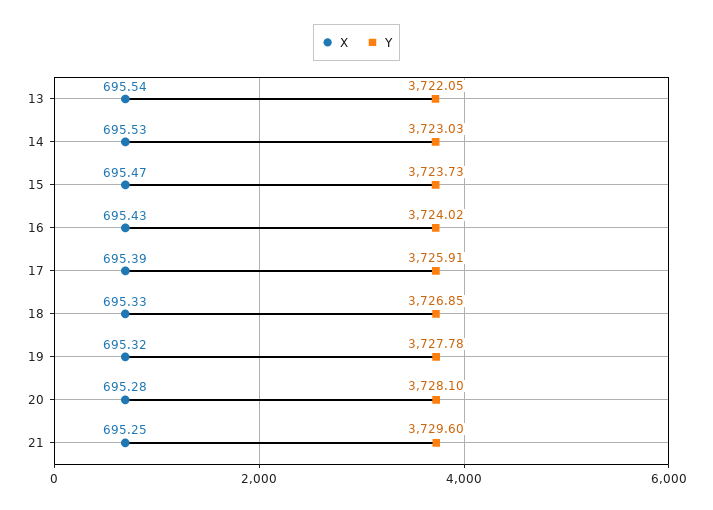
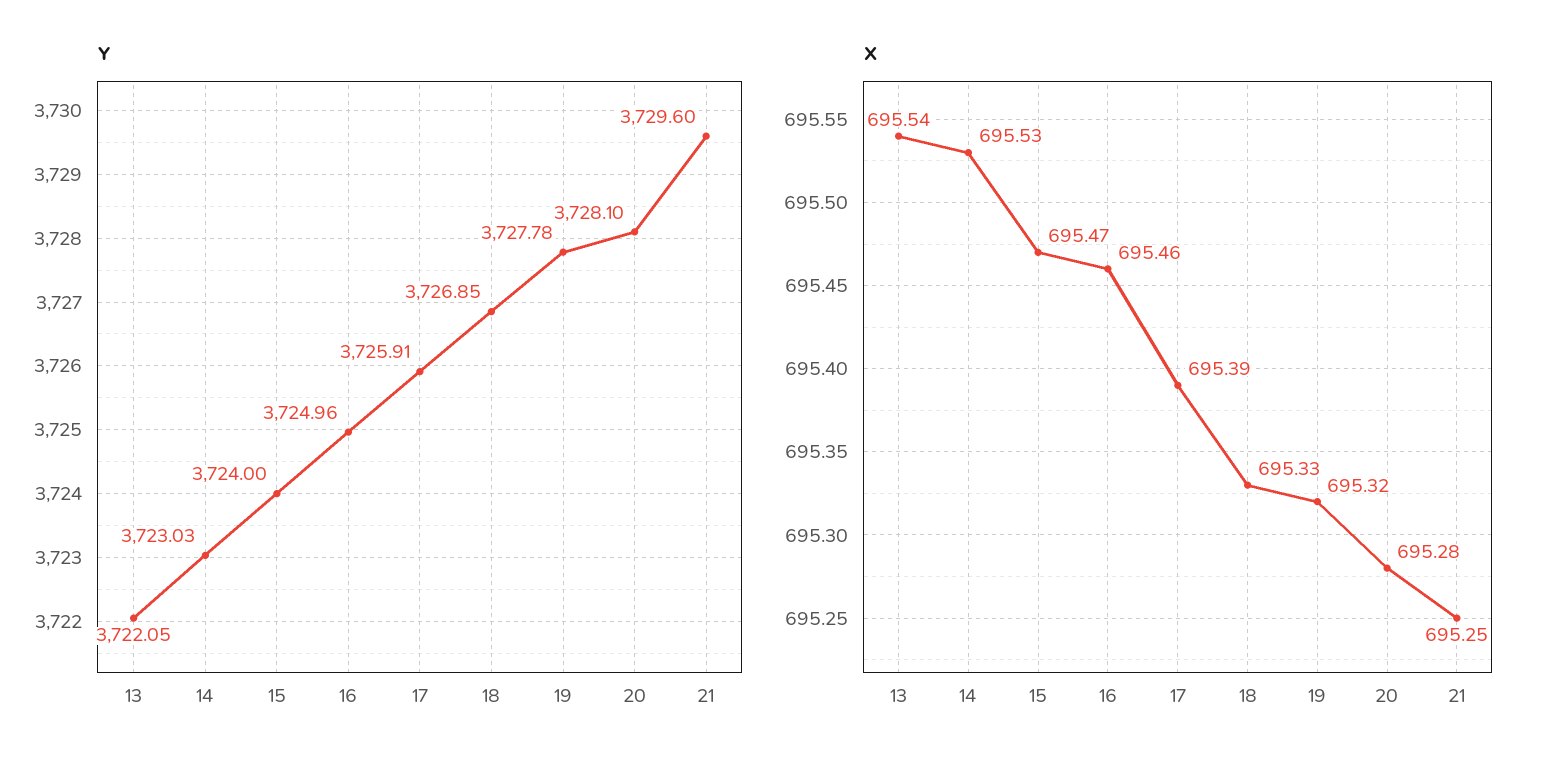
  {
    "X": {
      "13": 695.54,
      "14": 695.53,
      "15": 695.47,
-     "16": 695.43,
+     "16": 695.46,
      "17": 695.39,
      "18": 695.33,
      "19": 695.32,
      "20": 695.28,
      "21": 695.25
    },
    "Y": {
      "13": 3722.05,
      "14": 3723.03,
-     "15": 3723.73,
+     "15": 3724,
-     "16": 3724.02,
+     "16": 3724.96,
      "17": 3725.91,
      "18": 3726.85,
      "19": 3727.78,
      "20": 3728.1,
      "21": 3729.6
    }
  }

